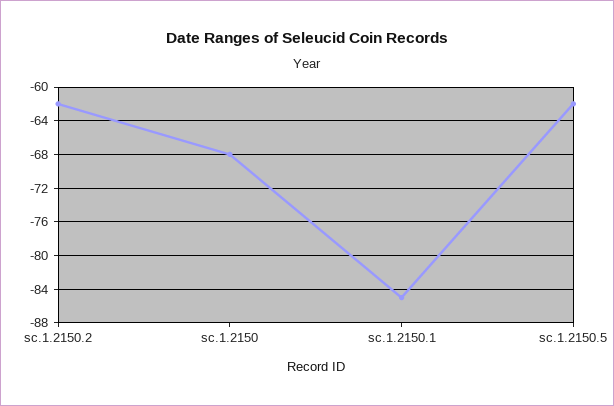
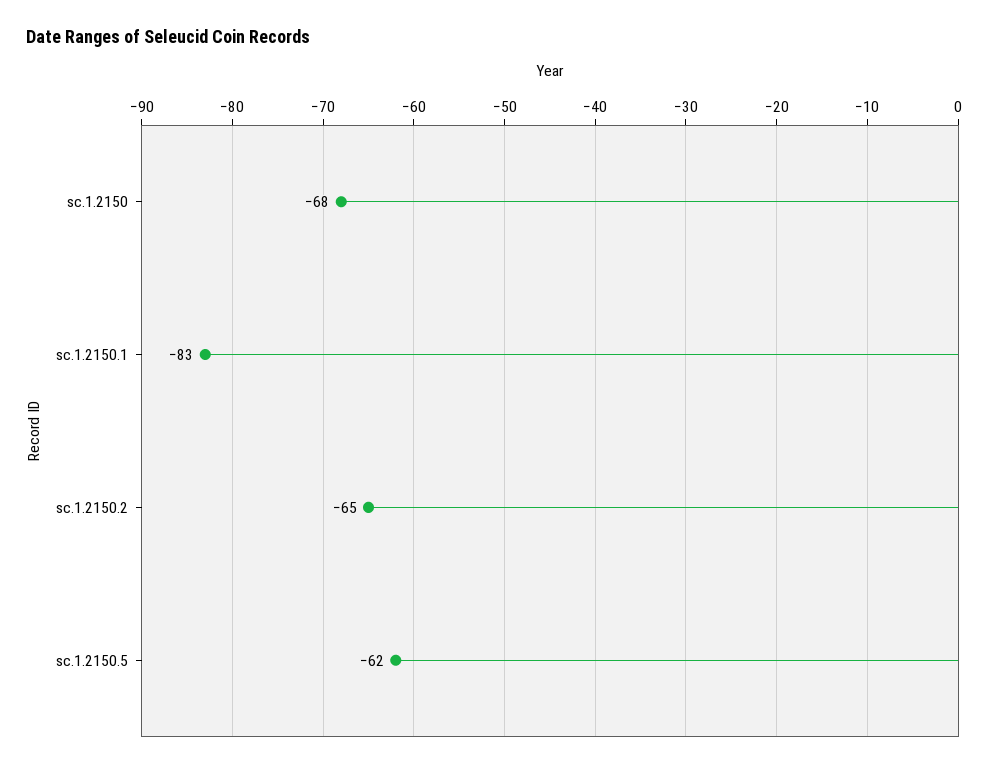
  {
-   "sc.1.2150.2": -62,
+   "sc.1.2150.2": -65,
    "sc.1.2150": -68,
-   "sc.1.2150.1": -85,
+   "sc.1.2150.1": -83,
    "sc.1.2150.5": -62
  }

